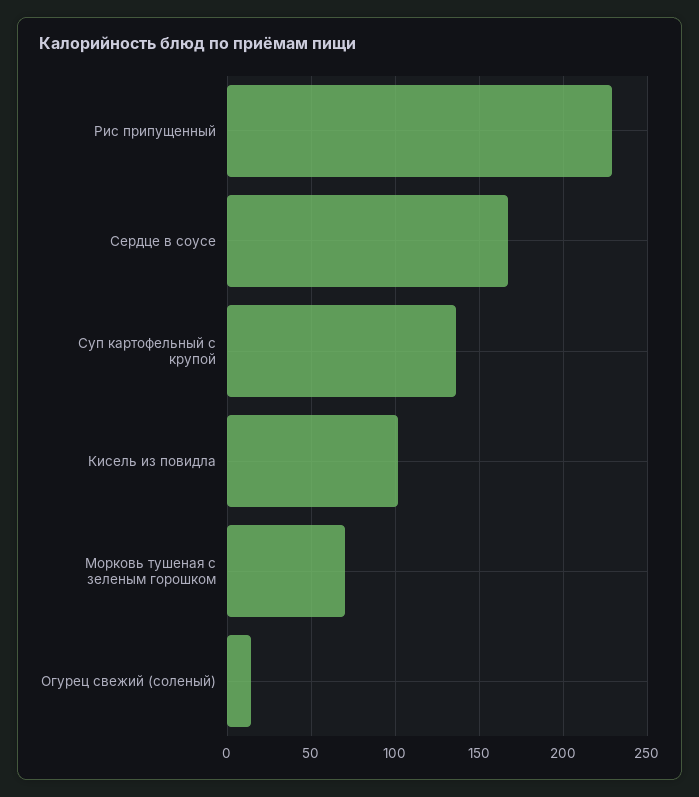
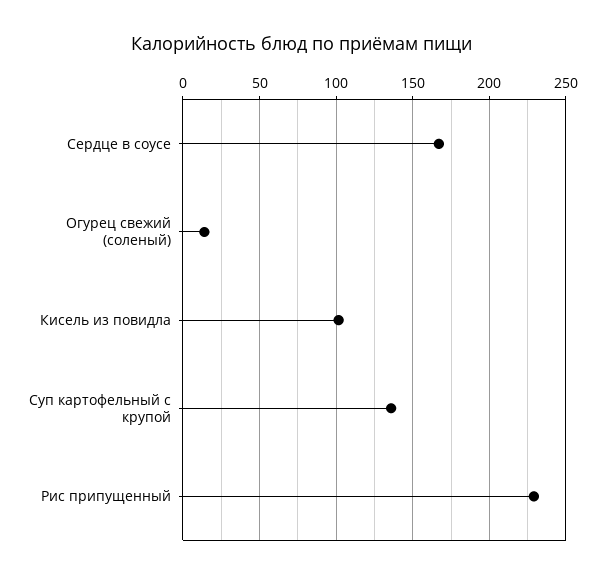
  {
    "Рис припущенный": 230,
    "Сердце в соусе": 165,
    "Суп картофельный с крупой": 135,
    "Кисель из повидла": 100,
-   "Морковь тушеная с зеленым горошком": 70,
    "Огурец свежий (соленый)": 15
  }

